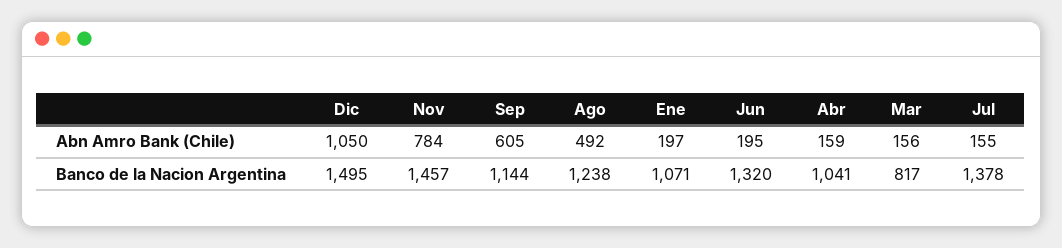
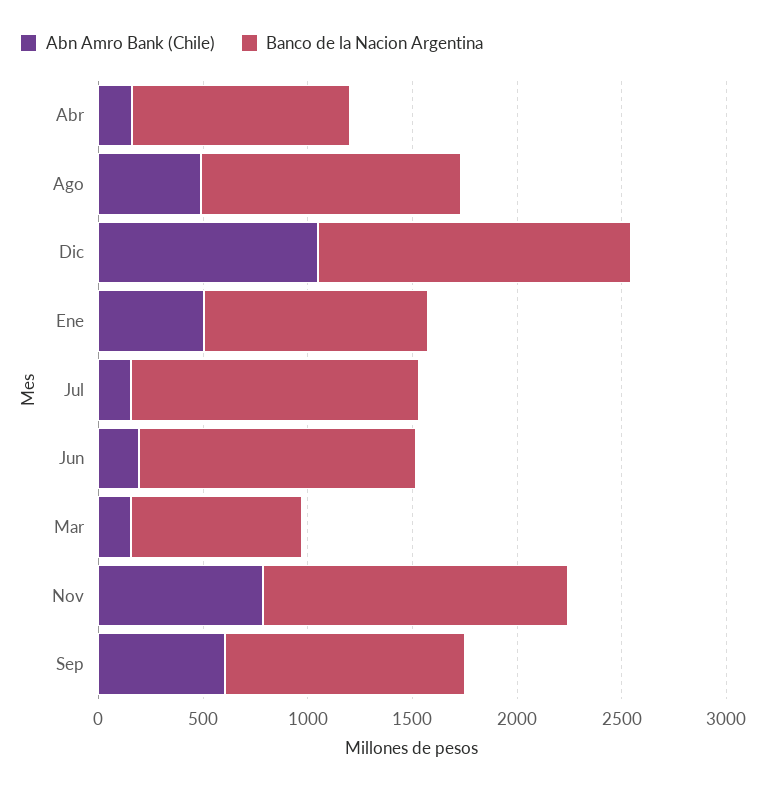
  {
    "Abn Amro Bank (Chile)": {
      "Dic": 1050,
      "Nov": 784,
      "Sep": 605,
      "Ago": 492,
-     "Ene": 197,
+     "Ene": 500,
      "Jun": 195,
      "Abr": 159,
      "Mar": 156,
      "Jul": 155
    },
    "Banco de la Nacion Argentina": {
      "Dic": 1495,
      "Nov": 1457,
      "Sep": 1144,
      "Ago": 1238,
      "Ene": 1071,
      "Jun": 1320,
      "Abr": 1041,
      "Mar": 817,
      "Jul": 1378
    }
  }

